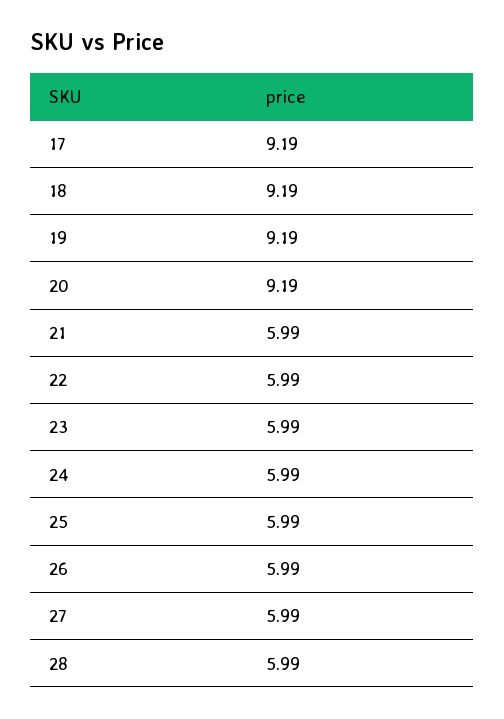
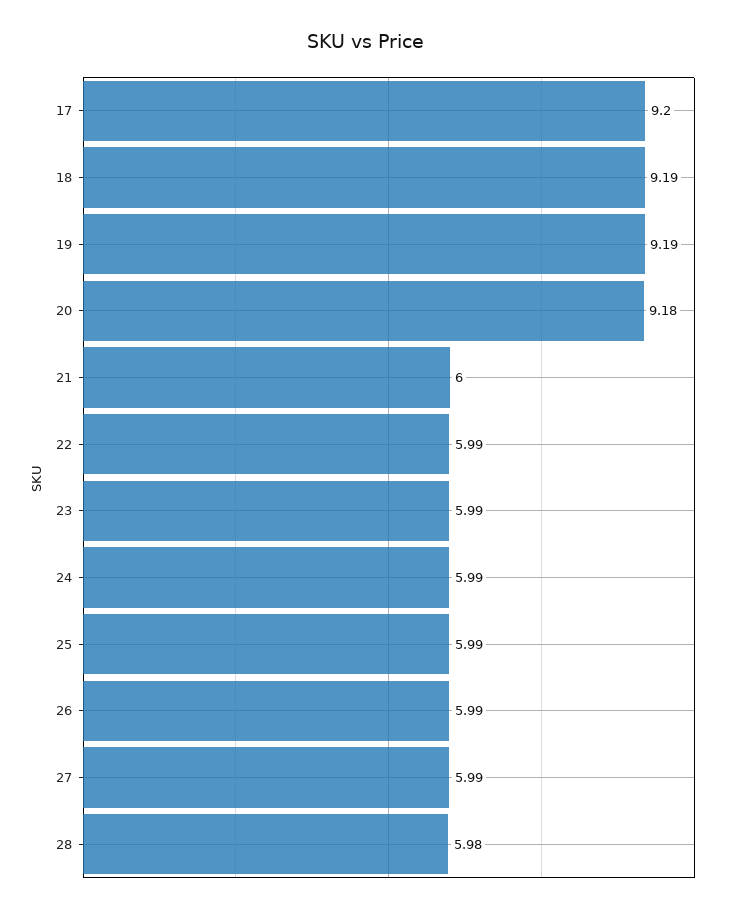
  {
-   "17": 9.19,
+   "17": 9.2,
    "18": 9.19,
    "19": 9.19,
-   "20": 9.19,
+   "20": 9.18,
-   "21": 5.99,
+   "21": 6,
    "22": 5.99,
    "23": 5.99,
    "24": 5.99,
    "25": 5.99,
    "26": 5.99,
    "27": 5.99,
-   "28": 5.99
+   "28": 5.98
  }

